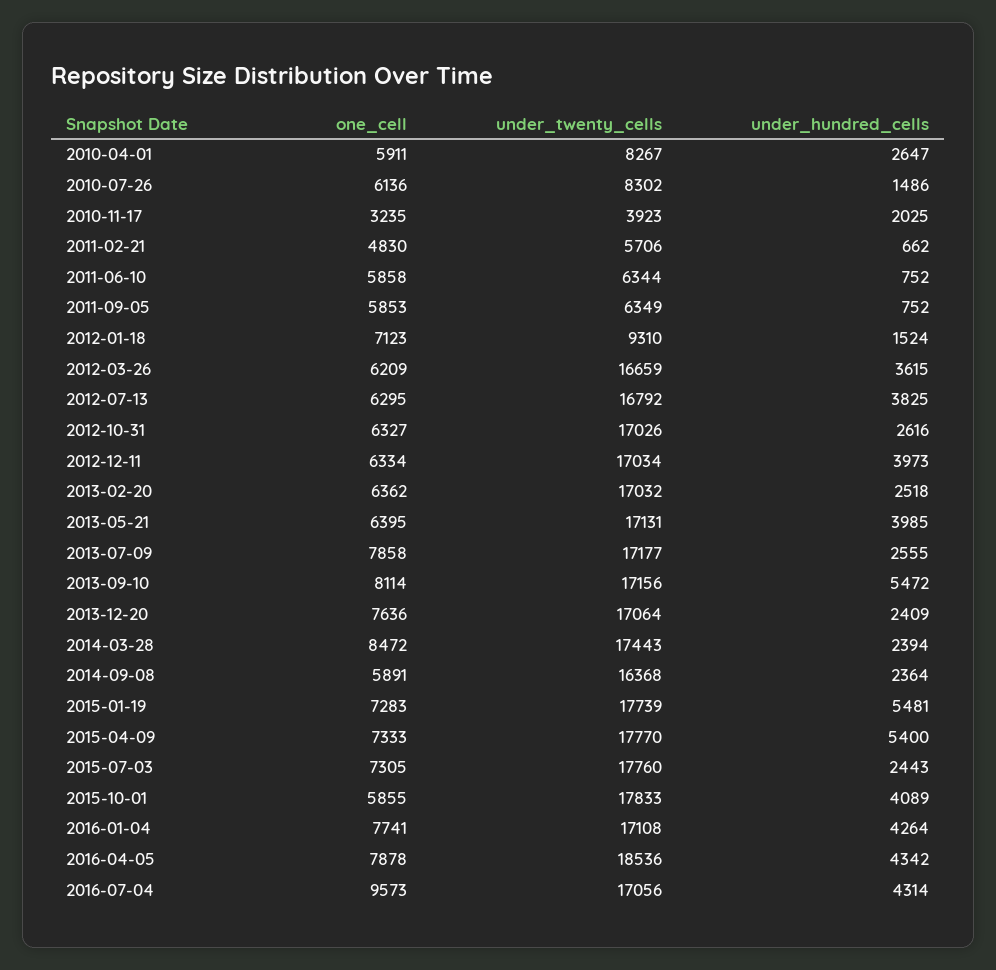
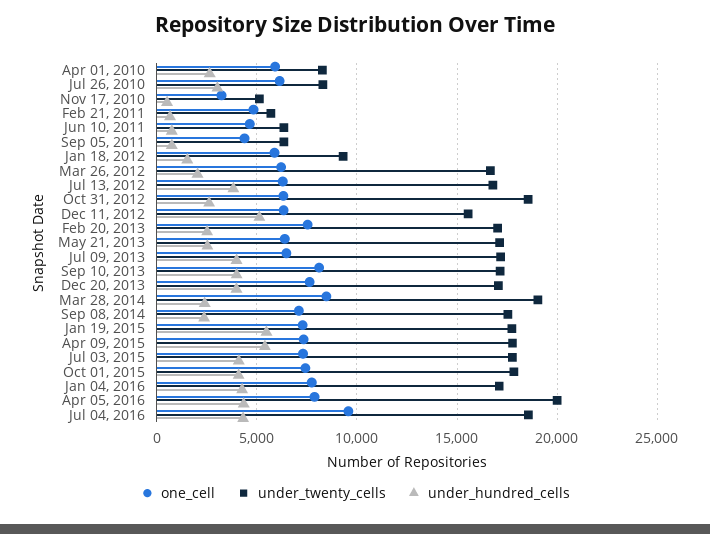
  {
    "one_cell": {
      "2010-04-01": 5911,
      "2010-07-26": 6136,
      "2010-11-17": 3235,
      "2011-02-21": 4830,
-     "2011-06-10": 5858,
+     "2011-06-10": 4500,
-     "2011-09-05": 5853,
+     "2011-09-05": 4500,
-     "2012-01-18": 7123,
+     "2012-01-18": 6000,
      "2012-03-26": 6209,
      "2012-07-13": 6295,
      "2012-10-31": 6327,
      "2012-12-11": 6334,
-     "2013-02-20": 6362,
+     "2013-02-20": 7500,
      "2013-05-21": 6395,
-     "2013-07-09": 7858,
+     "2013-07-09": 6500,
      "2013-09-10": 8114,
      "2013-12-20": 7636,
      "2014-03-28": 8472,
-     "2014-09-08": 5891,
+     "2014-09-08": 7000,
      "2015-01-19": 7283,
      "2015-04-09": 7333,
      "2015-07-03": 7305,
-     "2015-10-01": 5855,
+     "2015-10-01": 7500,
      "2016-01-04": 7741,
      "2016-04-05": 7878,
      "2016-07-04": 9573
    },
    "under_twenty_cells": {
      "2010-04-01": 8267,
      "2010-07-26": 8302,
-     "2010-11-17": 3923,
+     "2010-11-17": 5000,
      "2011-02-21": 5706,
      "2011-06-10": 6344,
      "2011-09-05": 6349,
      "2012-01-18": 9310,
      "2012-03-26": 16659,
      "2012-07-13": 16792,
-     "2012-10-31": 17026,
+     "2012-10-31": 18500,
-     "2012-12-11": 17034,
+     "2012-12-11": 15500,
      "2013-02-20": 17032,
      "2013-05-21": 17131,
      "2013-07-09": 17177,
      "2013-09-10": 17156,
      "2013-12-20": 17064,
-     "2014-03-28": 17443,
+     "2014-03-28": 19000,
-     "2014-09-08": 16368,
+     "2014-09-08": 17500,
      "2015-01-19": 17739,
      "2015-04-09": 17770,
      "2015-07-03": 17760,
      "2015-10-01": 17833,
      "2016-01-04": 17108,
-     "2016-04-05": 18536,
+     "2016-04-05": 20000,
-     "2016-07-04": 17056
+     "2016-07-04": 18500
    },
    "under_hundred_cells": {
      "2010-04-01": 2647,
-     "2010-07-26": 1486,
+     "2010-07-26": 3000,
-     "2010-11-17": 2025,
+     "2010-11-17": 500,
      "2011-02-21": 662,
      "2011-06-10": 752,
      "2011-09-05": 752,
      "2012-01-18": 1524,
-     "2012-03-26": 3615,
+     "2012-03-26": 2000,
      "2012-07-13": 3825,
      "2012-10-31": 2616,
-     "2012-12-11": 3973,
+     "2012-12-11": 5000,
      "2013-02-20": 2518,
-     "2013-05-21": 3985,
+     "2013-05-21": 2500,
-     "2013-07-09": 2555,
+     "2013-07-09": 4000,
-     "2013-09-10": 5472,
+     "2013-09-10": 4000,
-     "2013-12-20": 2409,
+     "2013-12-20": 4000,
      "2014-03-28": 2394,
      "2014-09-08": 2364,
      "2015-01-19": 5481,
      "2015-04-09": 5400,
-     "2015-07-03": 2443,
+     "2015-07-03": 4000,
      "2015-10-01": 4089,
      "2016-01-04": 4264,
      "2016-04-05": 4342,
      "2016-07-04": 4314
    }
  }

